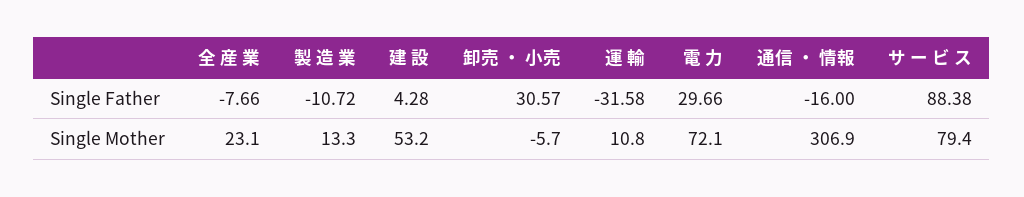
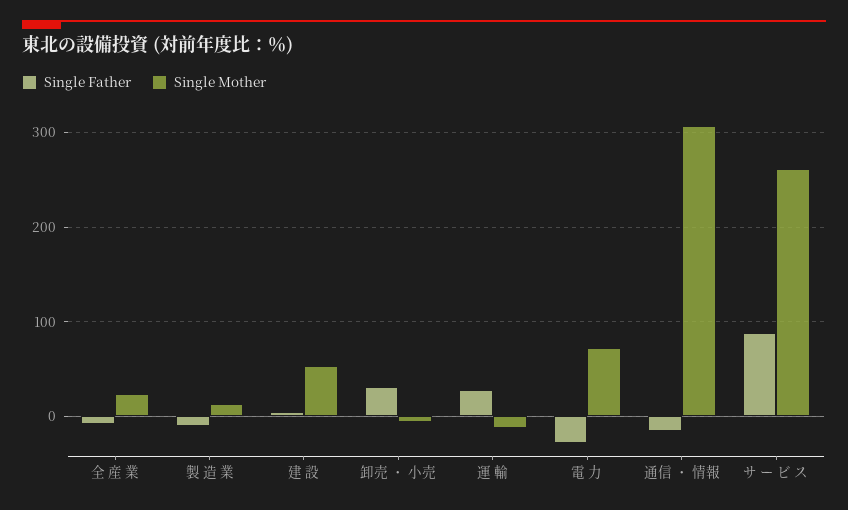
  {
    "Single Father": {
      "全 産 業": -7.66,
      "製 造 業": -10.72,
      "建 設": 4.28,
      "卸売 ・ 小売": 30.57,
-     "運 輸": -31.58,
+     "運 輸": 30,
-     "電 力": 29.66,
+     "電 力": -30,
      "通信 ・ 情報": -16,
      "サ ー ビ ス": 88.38
    },
    "Single Mother": {
      "全 産 業": 23.1,
      "製 造 業": 13.3,
      "建 設": 53.2,
      "卸売 ・ 小売": -5.7,
-     "運 輸": 10.8,
+     "運 輸": -10,
      "電 力": 72.1,
      "通信 ・ 情報": 306.9,
-     "サ ー ビ ス": 79.4
+     "サ ー ビ ス": 260
    }
  }

